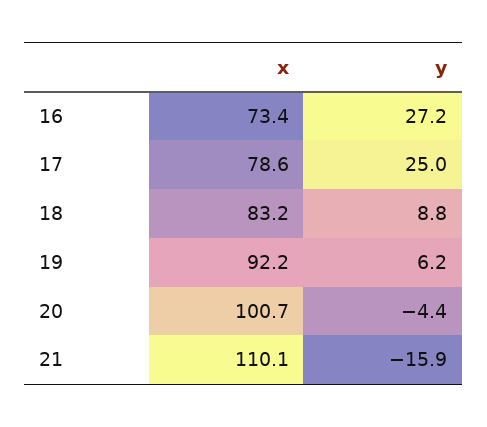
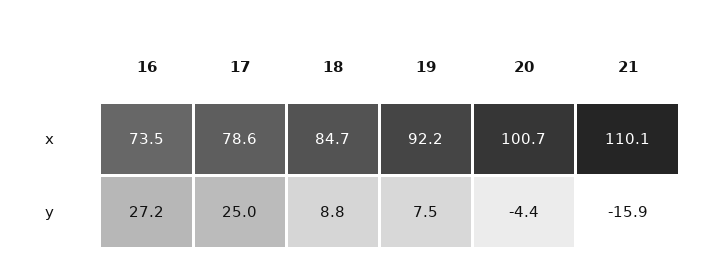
  {
    "x": {
-     "16": 73.4,
+     "16": 73.5,
      "17": 78.6,
-     "18": 83.2,
+     "18": 84.7,
      "19": 92.2,
      "20": 100.7,
      "21": 110.1
    },
    "y": {
      "16": 27.2,
      "17": 25,
      "18": 8.8,
-     "19": 6.2,
+     "19": 7.5,
      "20": -4.4,
      "21": -15.9
    }
  }

